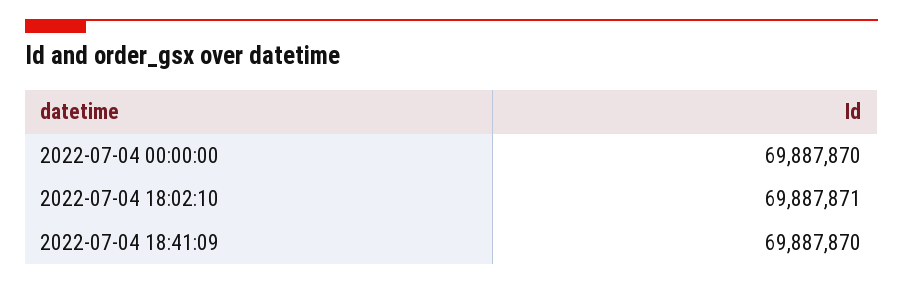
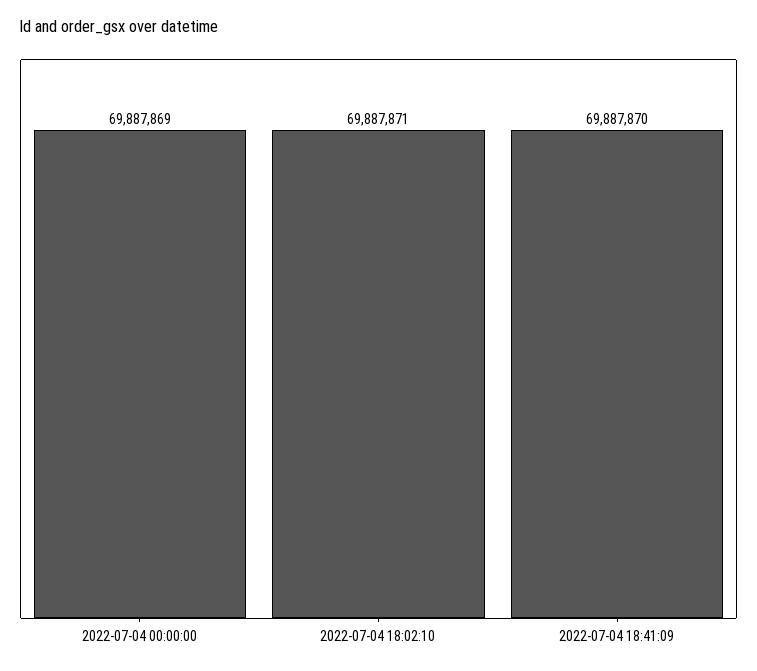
  {
-   "2022-07-04 00:00:00": 69887870,
+   "2022-07-04 00:00:00": 69887869,
    "2022-07-04 18:02:10": 69887871,
    "2022-07-04 18:41:09": 69887870
  }

